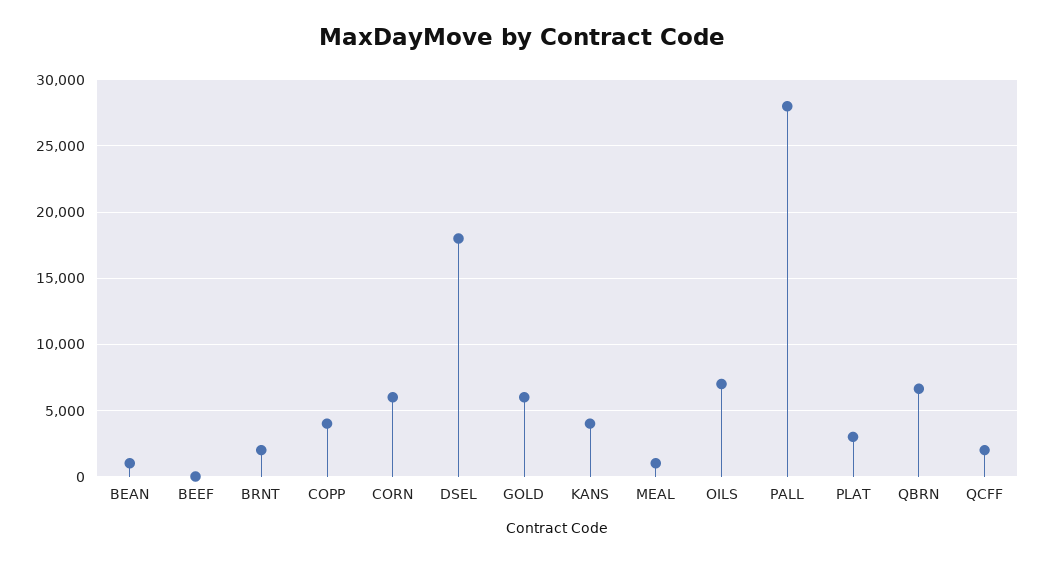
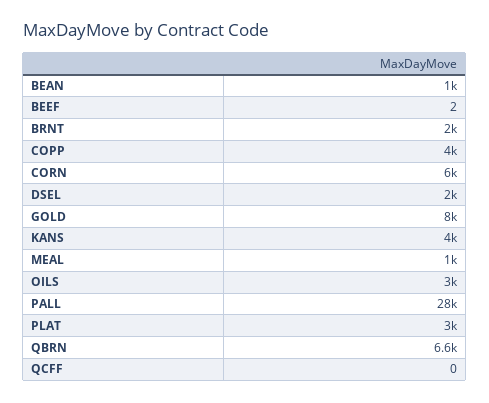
  {
    "BEAN": 1000,
    "BEEF": 2,
    "BRNT": 2000,
    "COPP": 4000,
    "CORN": 6000,
-   "DSEL": 18000,
+   "DSEL": 2000,
-   "GOLD": 6000,
+   "GOLD": 8000,
    "KANS": 4000,
    "MEAL": 1000,
-   "OILS": 7000,
+   "OILS": 3000,
    "PALL": 28000,
    "PLAT": 3000,
    "QBRN": 6600,
-   "QCFF": 2000
+   "QCFF": 0
  }

